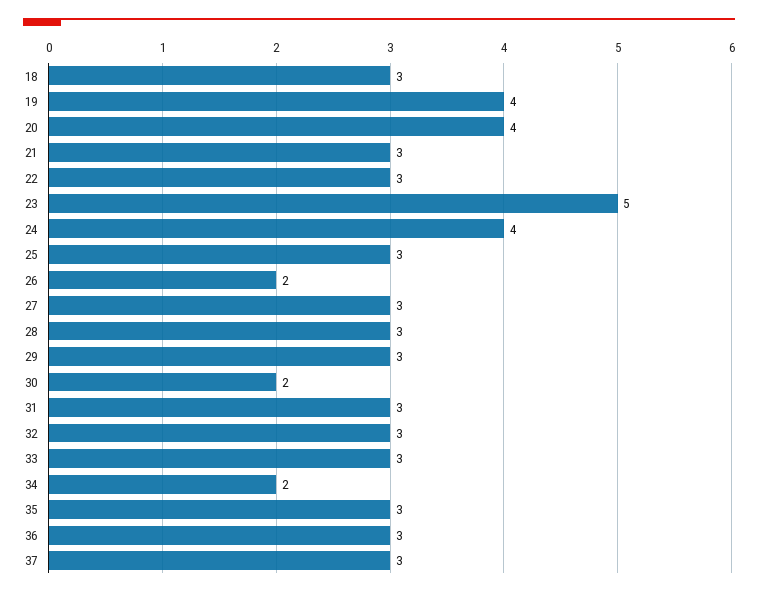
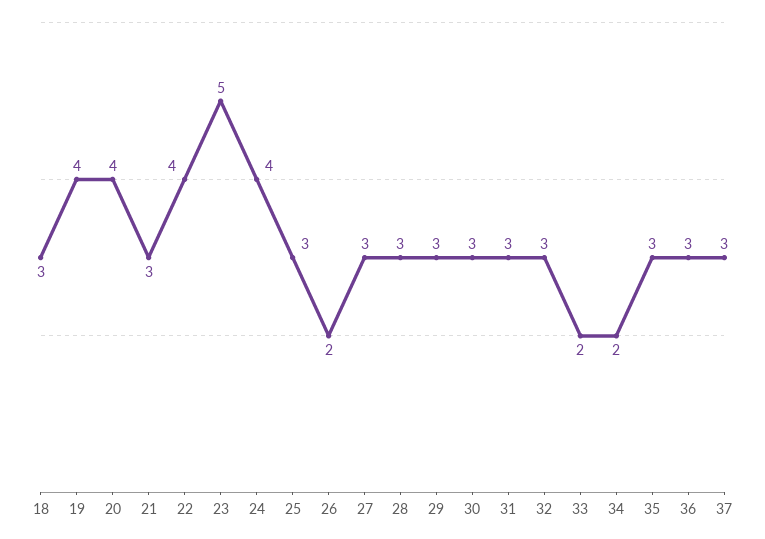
  {
    "18": 3,
    "19": 4,
    "20": 4,
    "21": 3,
-   "22": 3,
+   "22": 4,
    "23": 5,
    "24": 4,
    "25": 3,
    "26": 2,
    "27": 3,
    "28": 3,
    "29": 3,
-   "30": 2,
+   "30": 3,
    "31": 3,
    "32": 3,
-   "33": 3,
+   "33": 2,
    "34": 2,
    "35": 3,
    "36": 3,
    "37": 3
  }

